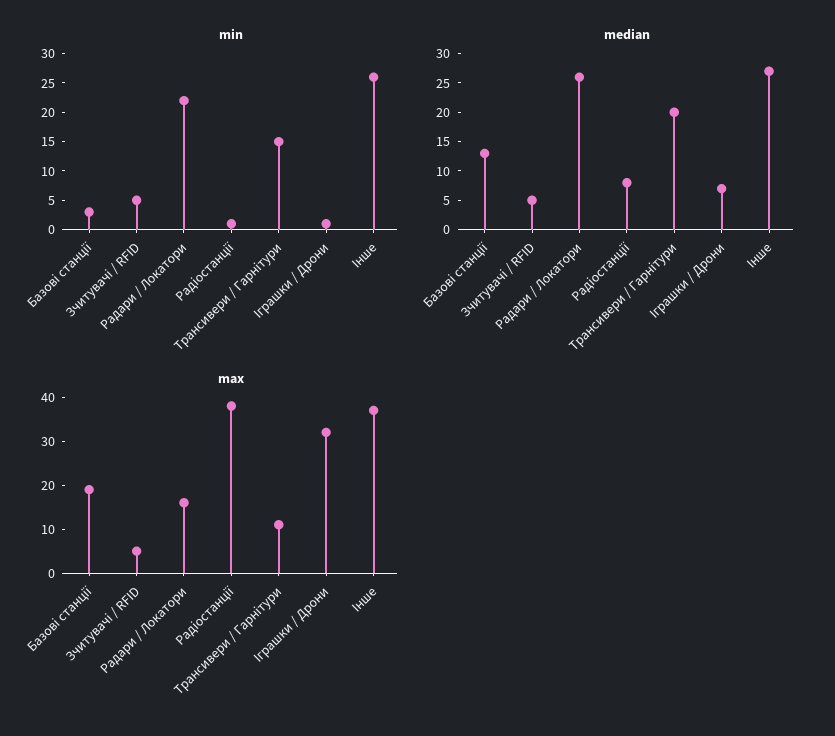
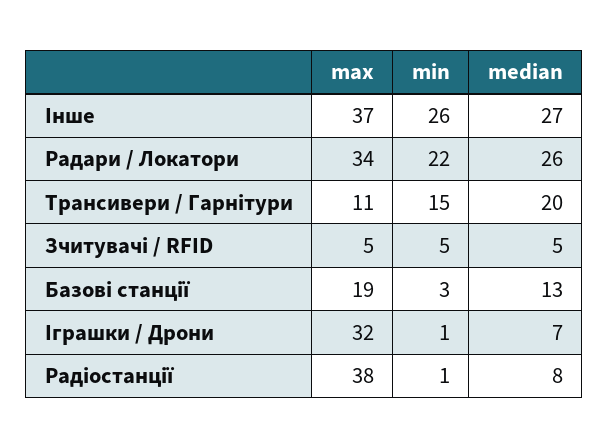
  {
    "min": {
      "Базові станції": 3,
      "Зчитувачі / RFID": 5,
      "Радари / Локатори": 22,
      "Радіостанції": 1,
      "Трансивери / Гарнітури": 15,
      "Іграшки / Дрони": 1,
      "Інше": 26
    },
    "median": {
      "Базові станції": 13,
      "Зчитувачі / RFID": 5,
      "Радари / Локатори": 26,
      "Радіостанції": 8,
      "Трансивери / Гарнітури": 20,
      "Іграшки / Дрони": 7,
      "Інше": 27
    },
    "max": {
      "Базові станції": 19,
      "Зчитувачі / RFID": 5,
-     "Радари / Локатори": 15,
+     "Радари / Локатори": 34,
      "Радіостанції": 38,
      "Трансивери / Гарнітури": 11,
      "Іграшки / Дрони": 32,
      "Інше": 37
    }
  }

